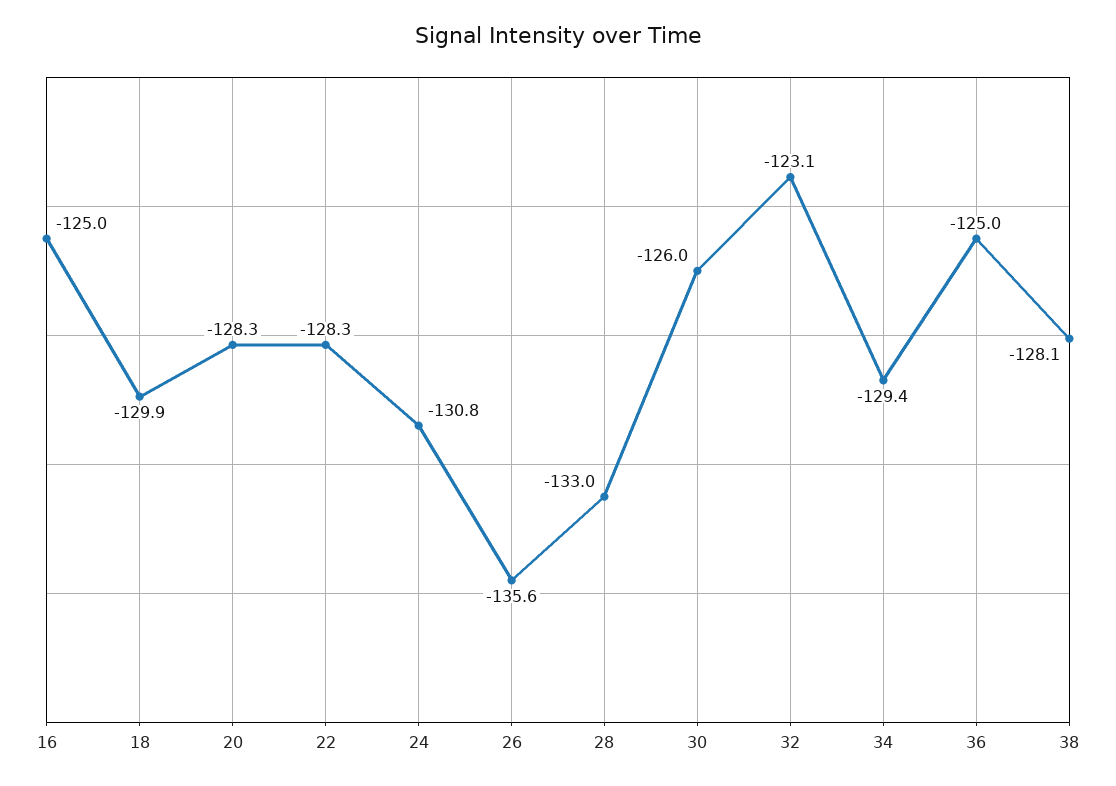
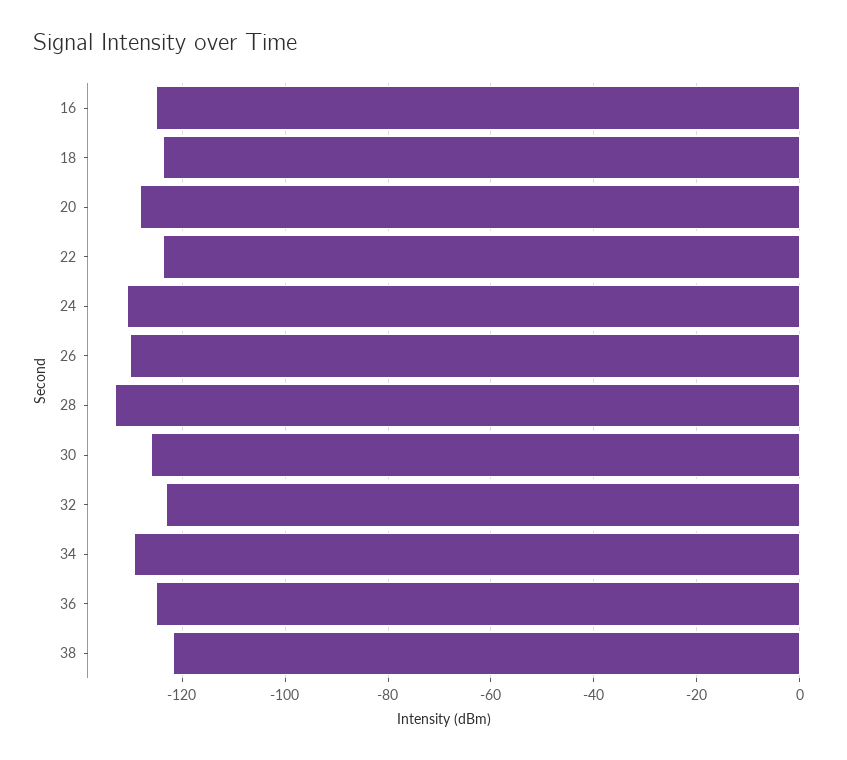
  {
    "16": -125,
-   "18": -129.9,
+   "18": -124,
    "20": -128.3,
-   "22": -128.3,
+   "22": -124,
    "24": -130.8,
-   "26": -135.6,
+   "26": -130,
    "28": -133,
    "30": -126,
    "32": -123.1,
    "34": -129.4,
    "36": -125,
-   "38": -128.1
+   "38": -122
  }

